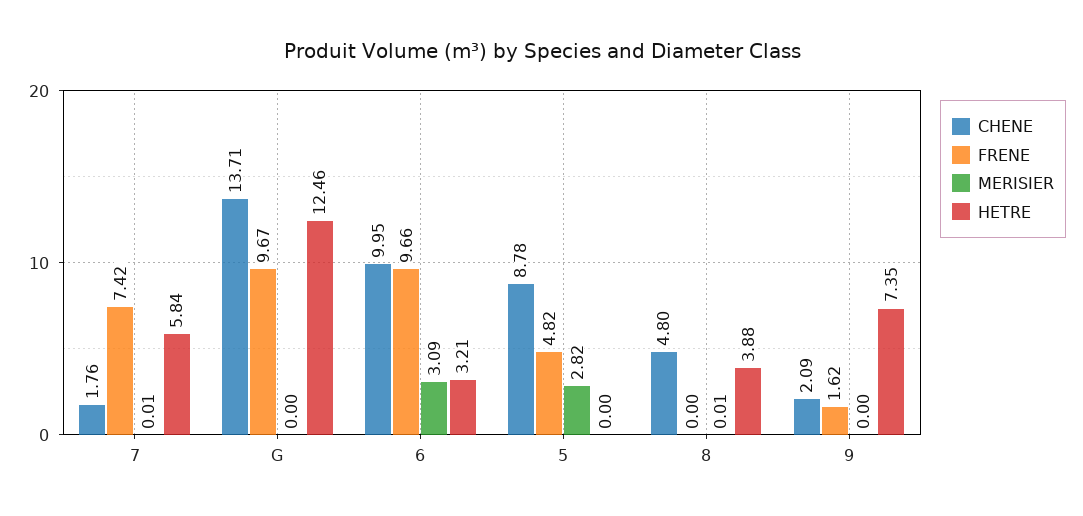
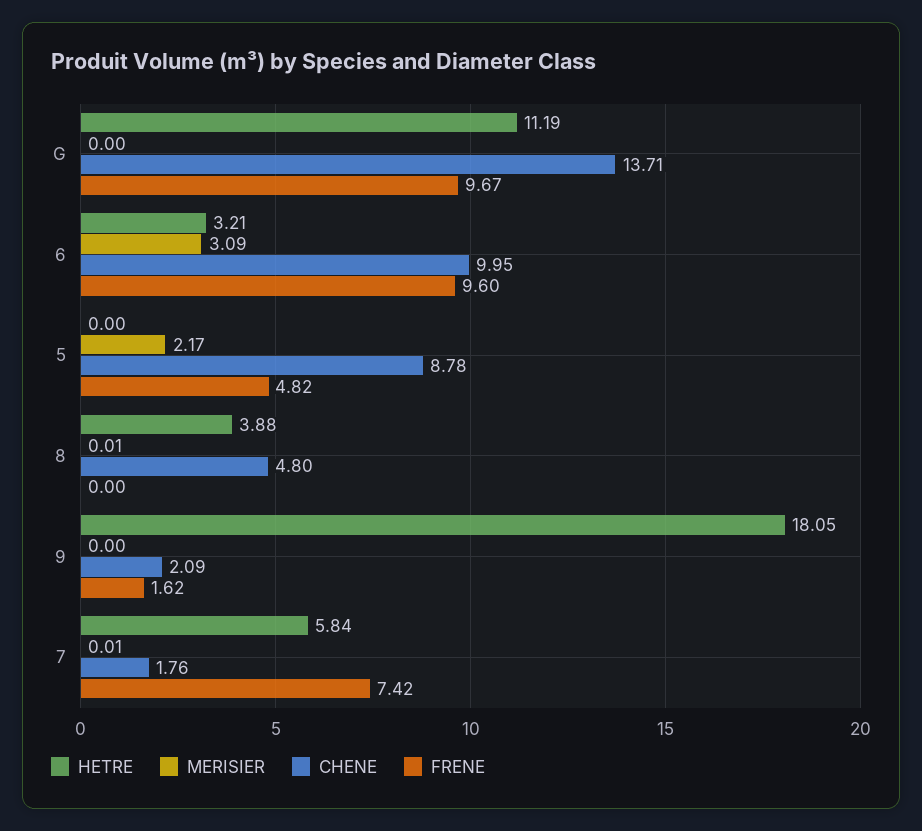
  {
    "CHENE": {
      "7": 1.76,
      "G": 13.71,
      "6": 9.95,
      "5": 8.78,
      "8": 4.8,
      "9": 2.09
    },
    "FRENE": {
      "7": 7.42,
      "G": 9.67,
-     "6": 9.66,
+     "6": 9.6,
      "5": 4.82,
      "8": 0,
      "9": 1.62
    },
    "MERISIER": {
      "7": 0.01,
      "G": 0,
      "6": 3.09,
-     "5": 2.82,
+     "5": 2.17,
      "8": 0.01,
      "9": 0
    },
    "HETRE": {
      "7": 5.84,
-     "G": 12.46,
+     "G": 11.19,
      "6": 3.21,
      "5": 0,
      "8": 3.88,
-     "9": 7.35
+     "9": 18.05
    }
  }

